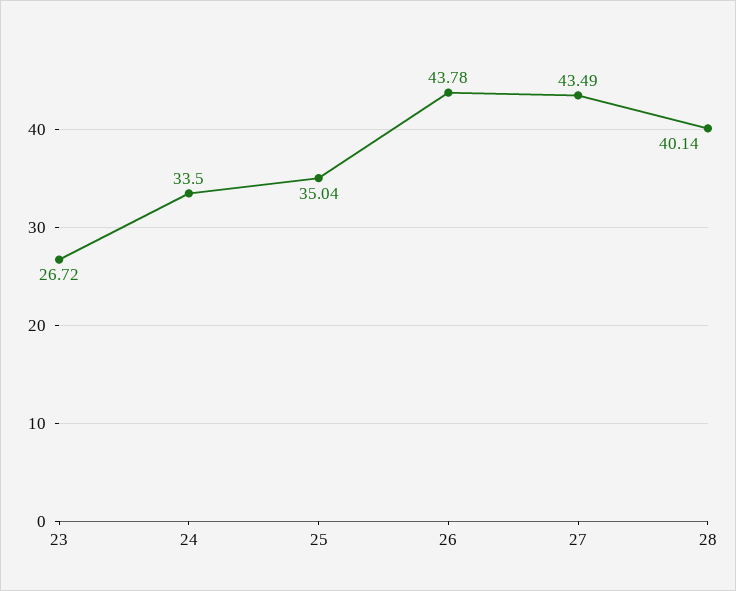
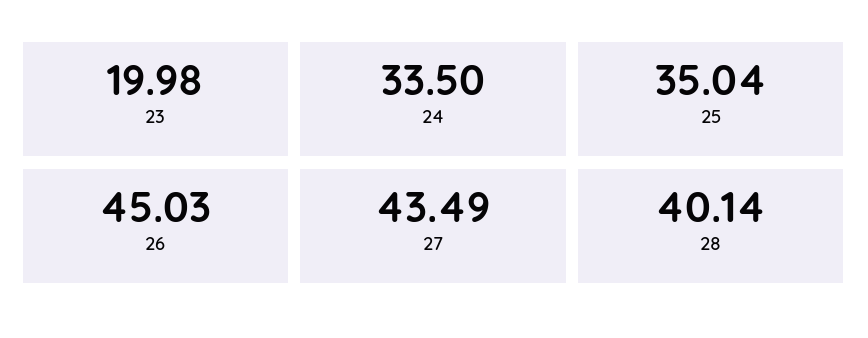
  {
-   "23": 26.72,
+   "23": 19.98,
    "24": 33.5,
    "25": 35.04,
-   "26": 43.78,
+   "26": 45.03,
    "27": 43.49,
    "28": 40.14
  }

